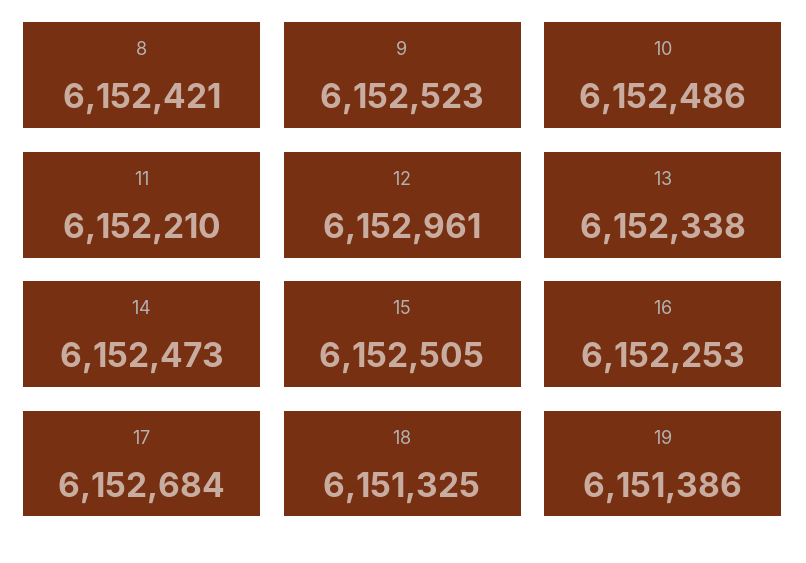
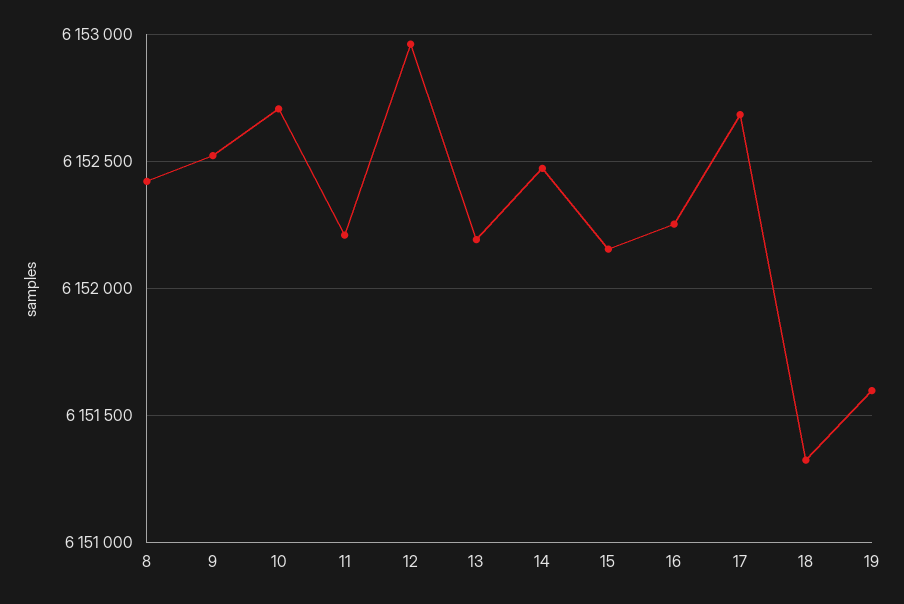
  {
    "8": 6152421,
    "9": 6152523,
-   "10": 6152486,
+   "10": 6152700,
    "11": 6152210,
    "12": 6152961,
-   "13": 6152338,
+   "13": 6152200,
    "14": 6152473,
-   "15": 6152505,
+   "15": 6152150,
    "16": 6152253,
    "17": 6152684,
    "18": 6151325,
-   "19": 6151386
+   "19": 6151600
  }

